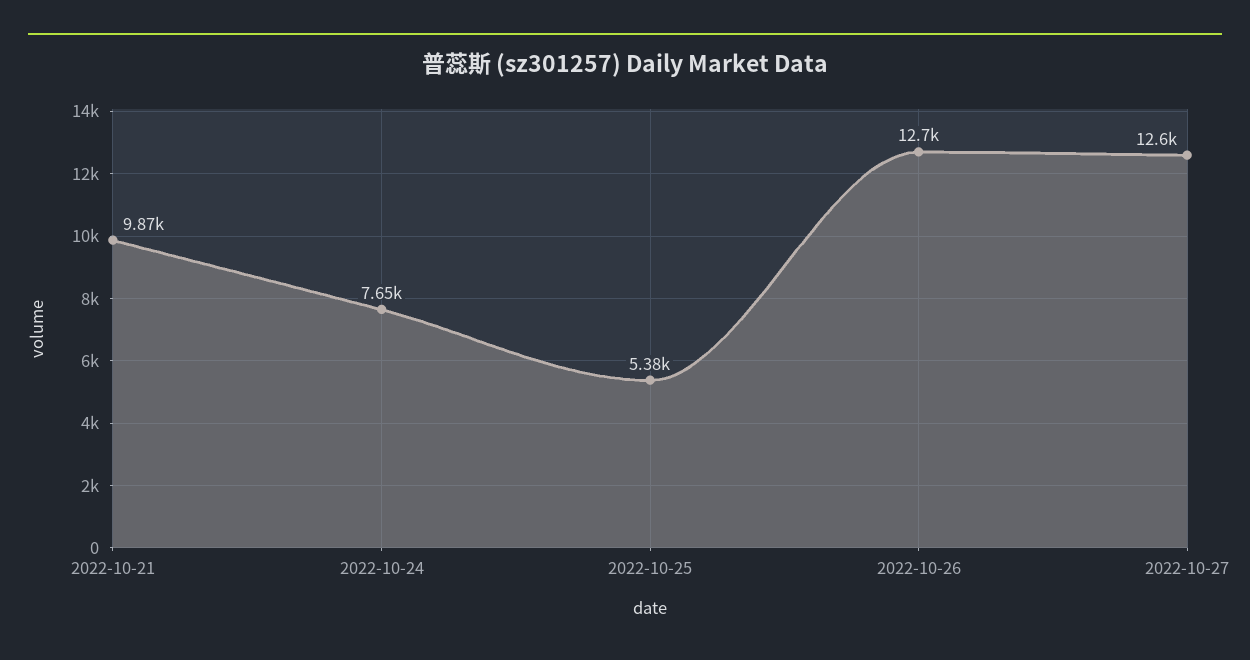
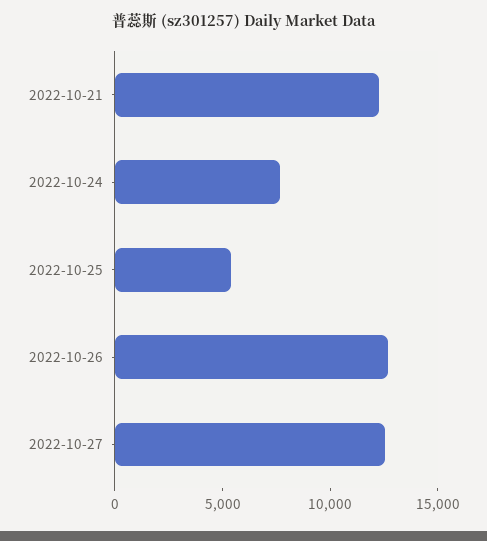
  {
-   "2022-10-21": 9870,
+   "2022-10-21": 12000,
    "2022-10-24": 7650,
    "2022-10-25": 5380,
    "2022-10-26": 12700,
    "2022-10-27": 12600
  }

